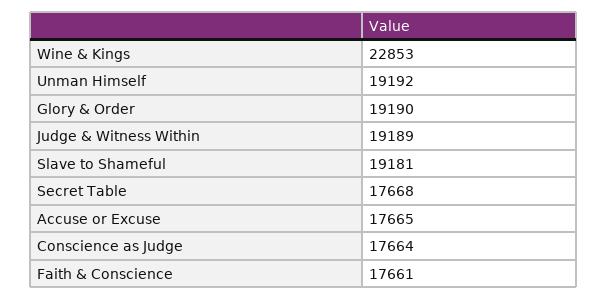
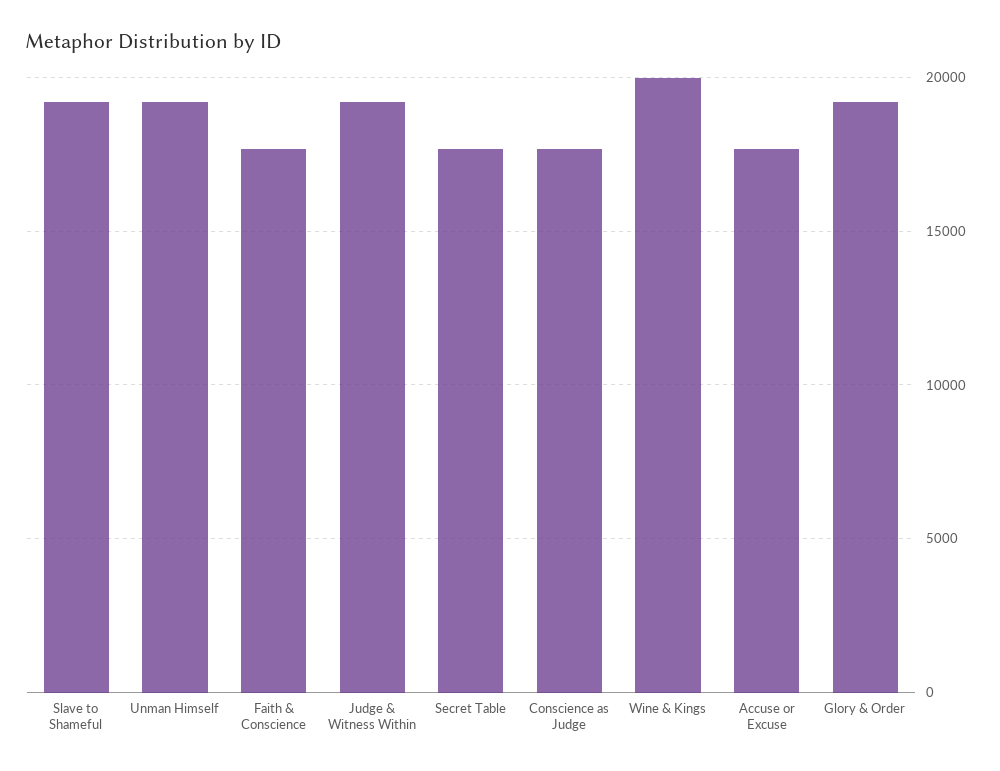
  {
-   "Wine & Kings": 22853,
+   "Wine & Kings": 20000,
    "Unman Himself": 19192,
    "Glory & Order": 19190,
    "Judge & Witness Within": 19189,
    "Slave to Shameful": 19181,
    "Secret Table": 17668,
    "Accuse or Excuse": 17665,
    "Conscience as Judge": 17664,
    "Faith & Conscience": 17661
  }

